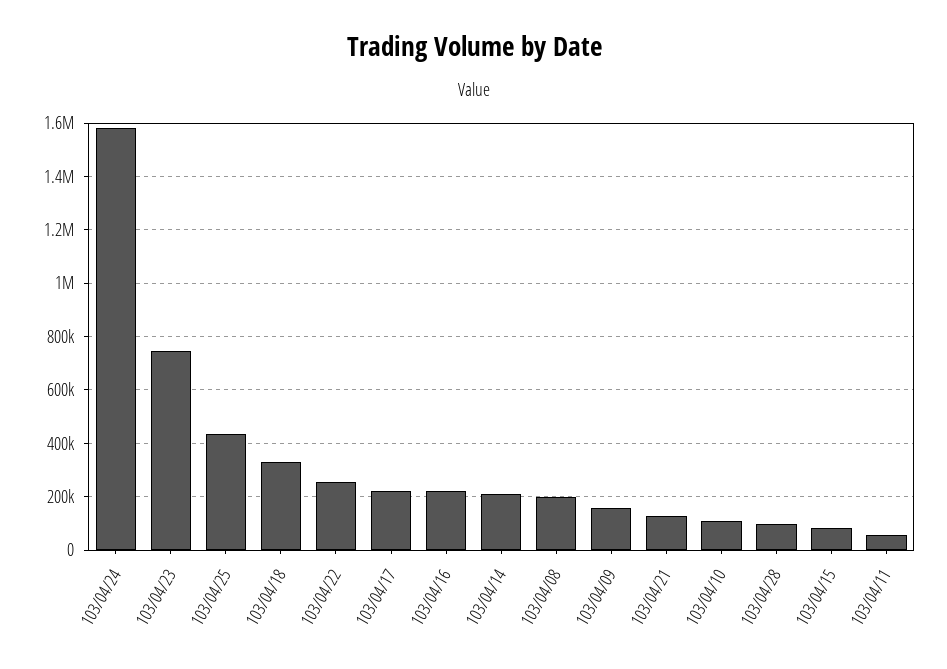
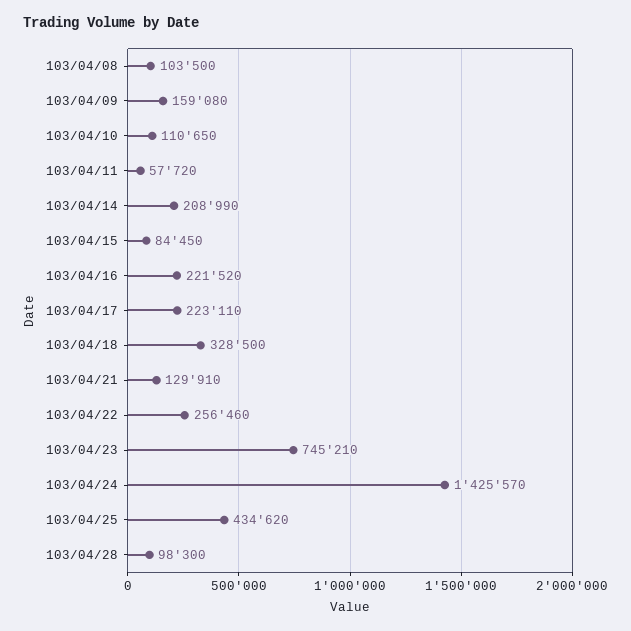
  {
-   "103/04/24": 1575000,
+   "103/04/24": 1425570,
    "103/04/23": 745210,
    "103/04/25": 434620,
    "103/04/18": 328500,
    "103/04/22": 256460,
    "103/04/17": 223110,
    "103/04/16": 221520,
    "103/04/14": 208990,
-   "103/04/08": 200000,
+   "103/04/08": 103500,
    "103/04/09": 159080,
    "103/04/21": 129910,
    "103/04/10": 110650,
    "103/04/28": 98300,
    "103/04/15": 84450,
    "103/04/11": 57720
  }

